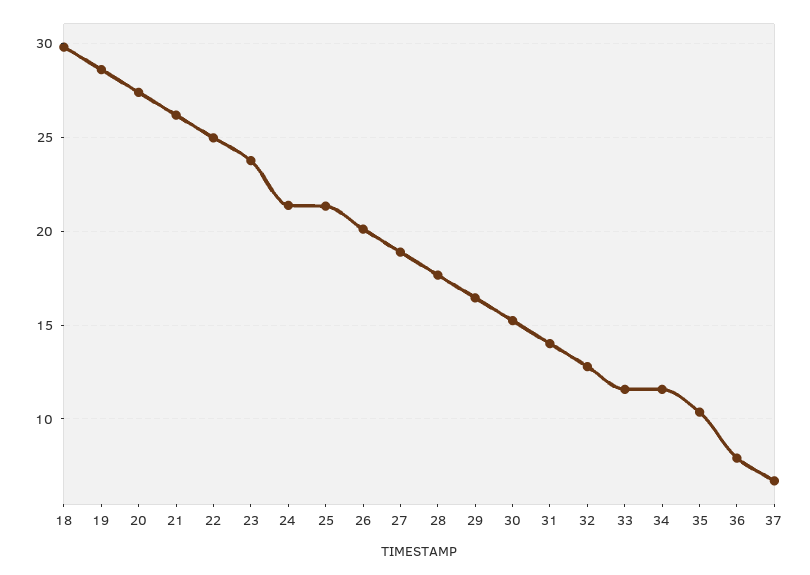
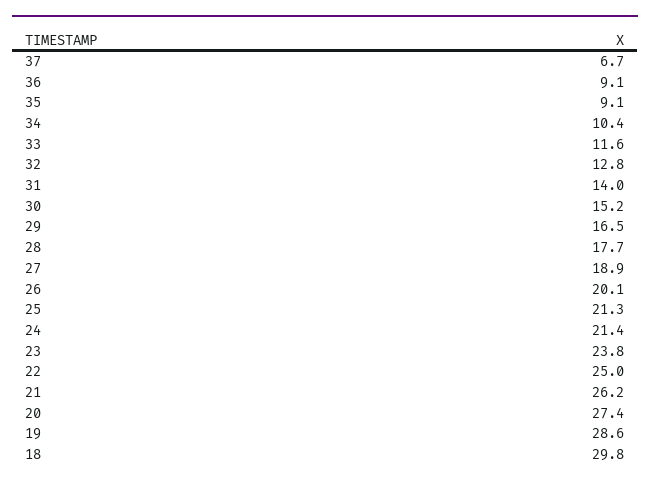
  {
    "18": 29.8,
    "19": 28.6,
    "20": 27.4,
    "21": 26.2,
    "22": 25,
    "23": 23.8,
    "24": 21.4,
    "25": 21.3,
    "26": 20.1,
    "27": 18.9,
    "28": 17.7,
    "29": 16.5,
    "30": 15.2,
    "31": 14,
    "32": 12.8,
    "33": 11.6,
-   "34": 11.5,
+   "34": 10.4,
-   "35": 10.5,
+   "35": 9.1,
-   "36": 8,
+   "36": 9.1,
    "37": 6.7
  }

